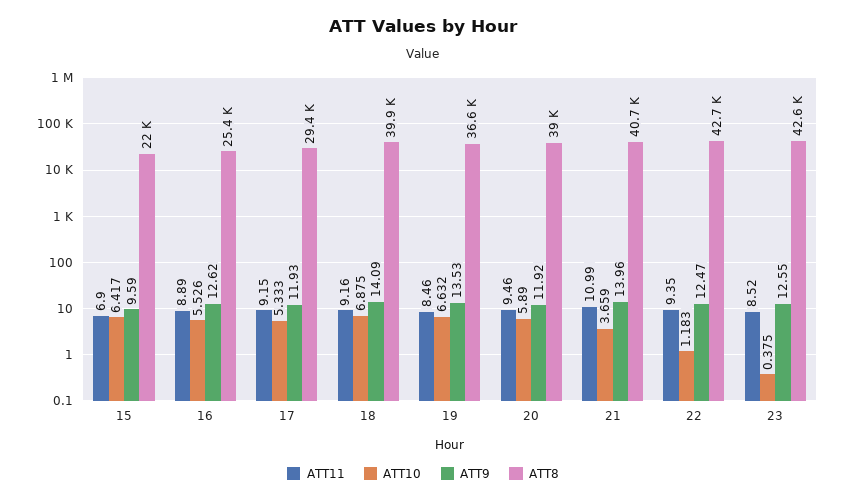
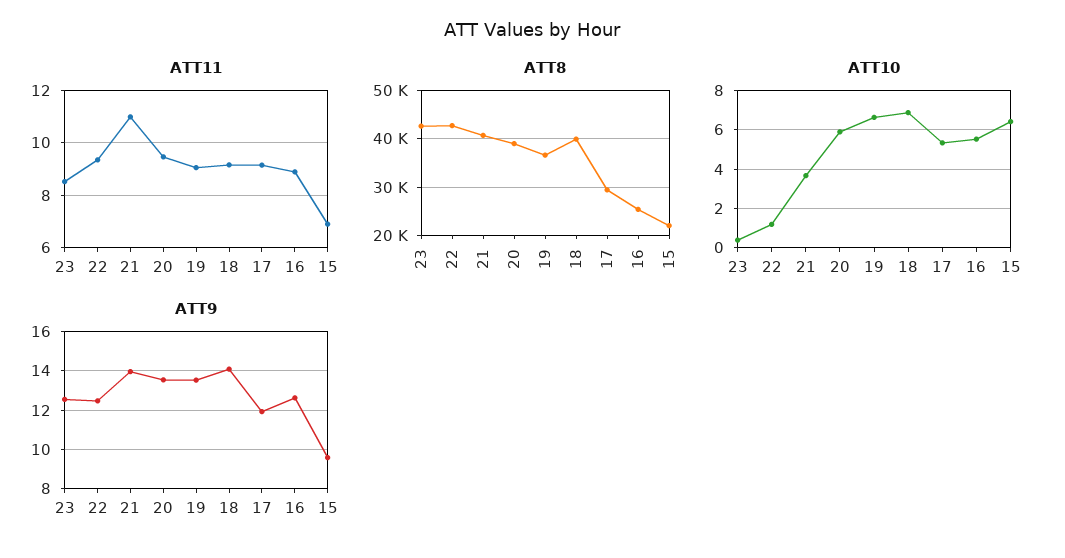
  {
    "ATT11": {
      "15": 6.9,
      "16": 8.89,
      "17": 9.15,
      "18": 9.16,
-     "19": 8.46,
+     "19": 9,
      "20": 9.46,
      "21": 10.99,
      "22": 9.35,
      "23": 8.52
    },
    "ATT10": {
      "15": 6.417,
      "16": 5.526,
      "17": 5.333,
      "18": 6.875,
      "19": 6.632,
      "20": 5.89,
      "21": 3.659,
      "22": 1.183,
      "23": 0.375
    },
    "ATT9": {
      "15": 9.59,
      "16": 12.62,
      "17": 11.93,
      "18": 14.09,
      "19": 13.53,
-     "20": 11.92,
+     "20": 13.5,
      "21": 13.96,
      "22": 12.47,
      "23": 12.55
    },
    "ATT8": {
      "15": 22000,
      "16": 25400,
      "17": 29400,
      "18": 39900,
      "19": 36600,
      "20": 39000,
      "21": 40700,
      "22": 42700,
      "23": 42600
    }
  }

